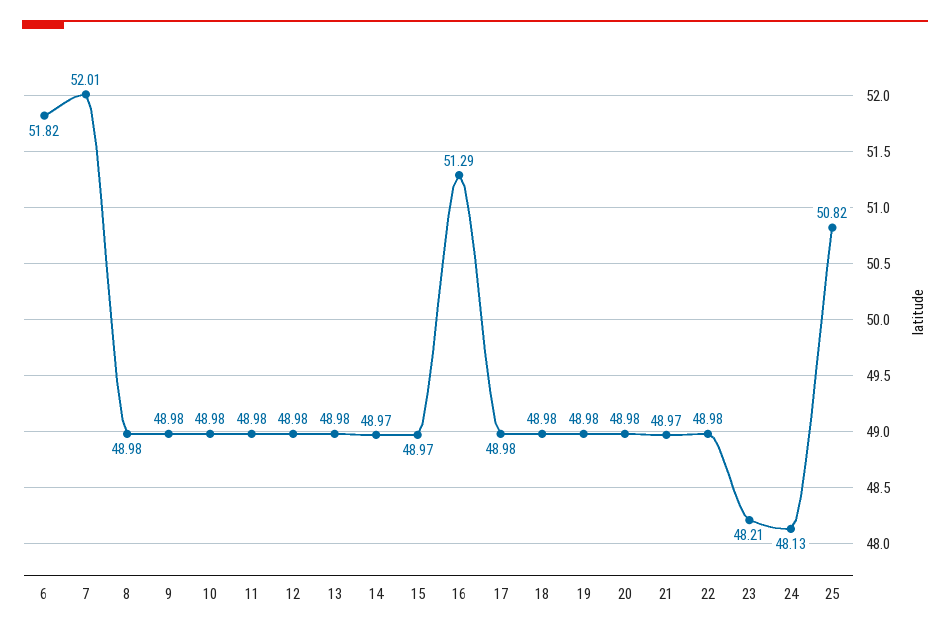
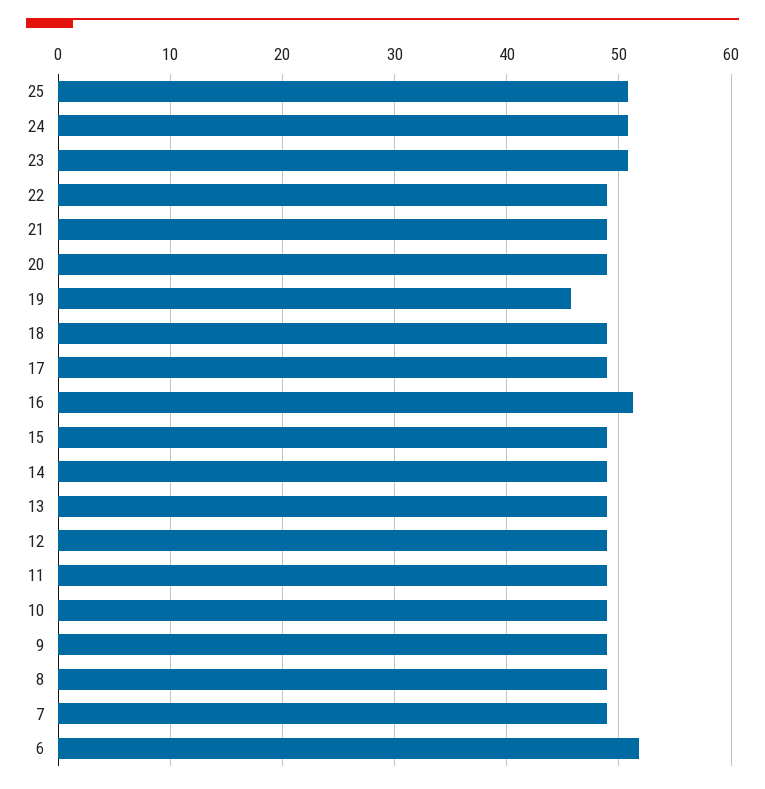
  {
    "6": 51.82,
-   "7": 52.01,
+   "7": 49,
    "8": 48.98,
    "9": 48.98,
    "10": 48.98,
    "11": 48.98,
    "12": 48.98,
    "13": 48.98,
    "14": 48.97,
    "15": 48.97,
    "16": 51.29,
    "17": 48.98,
    "18": 48.98,
-   "19": 48.98,
+   "19": 46,
    "20": 48.98,
    "21": 48.97,
    "22": 48.98,
-   "23": 48.21,
+   "23": 51,
-   "24": 48.13,
+   "24": 51,
    "25": 50.82
  }

